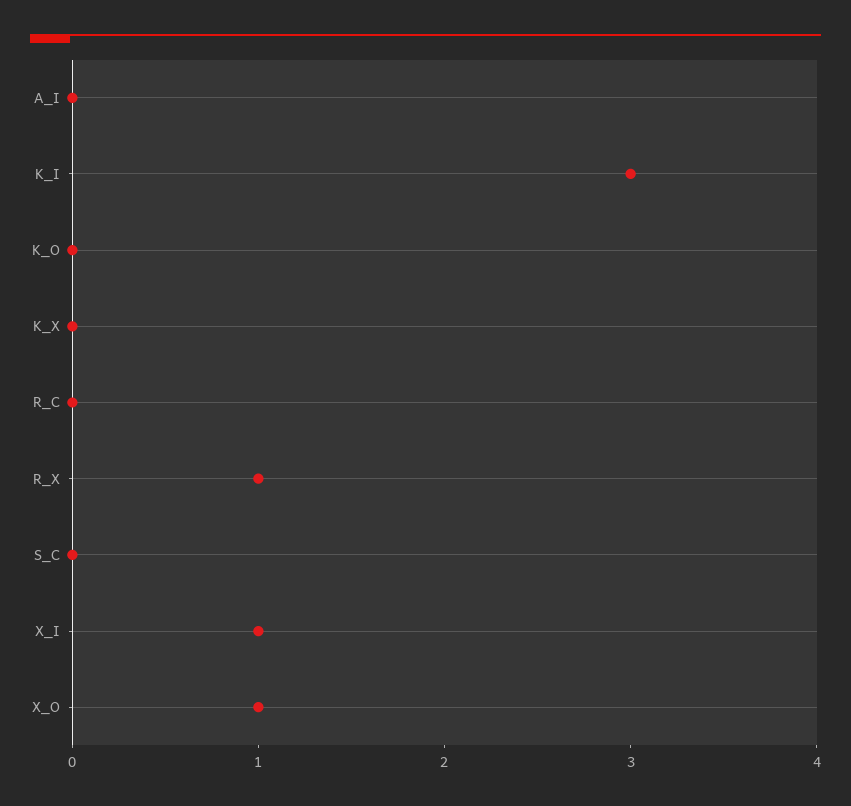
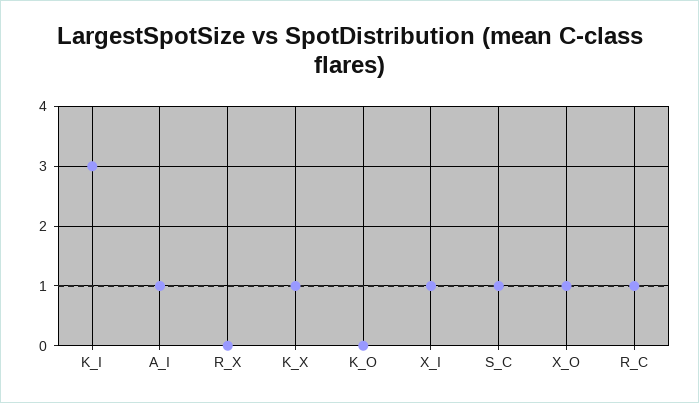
  {
-   "A_I": 0,
+   "A_I": 1,
    "K_I": 3,
    "K_O": 0,
-   "K_X": 0,
+   "K_X": 1,
-   "R_C": 0,
+   "R_C": 1,
-   "R_X": 1,
+   "R_X": 0,
-   "S_C": 0,
+   "S_C": 1,
    "X_I": 1,
    "X_O": 1
  }

